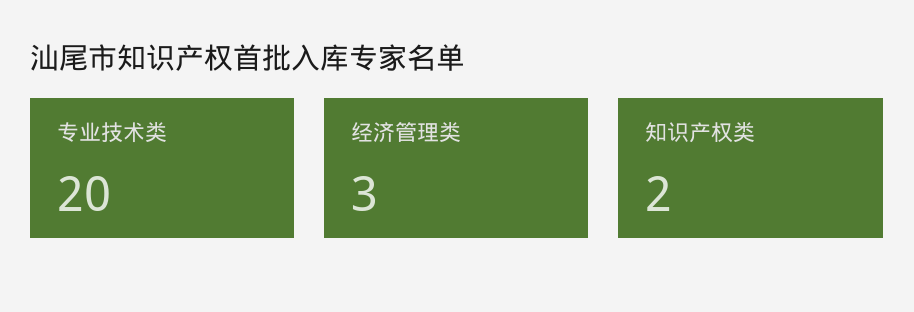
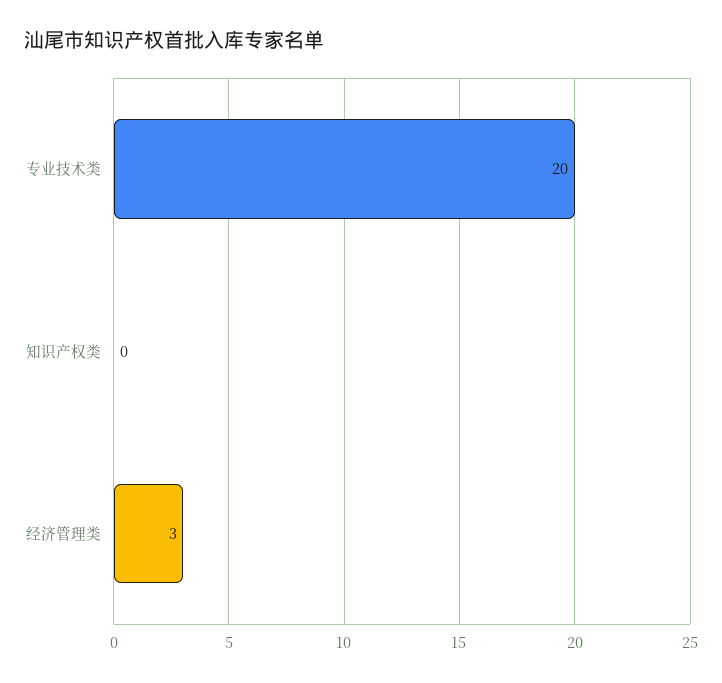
  {
    "专业技术类": 20,
    "经济管理类": 3,
-   "知识产权类": 2
+   "知识产权类": 0
  }

